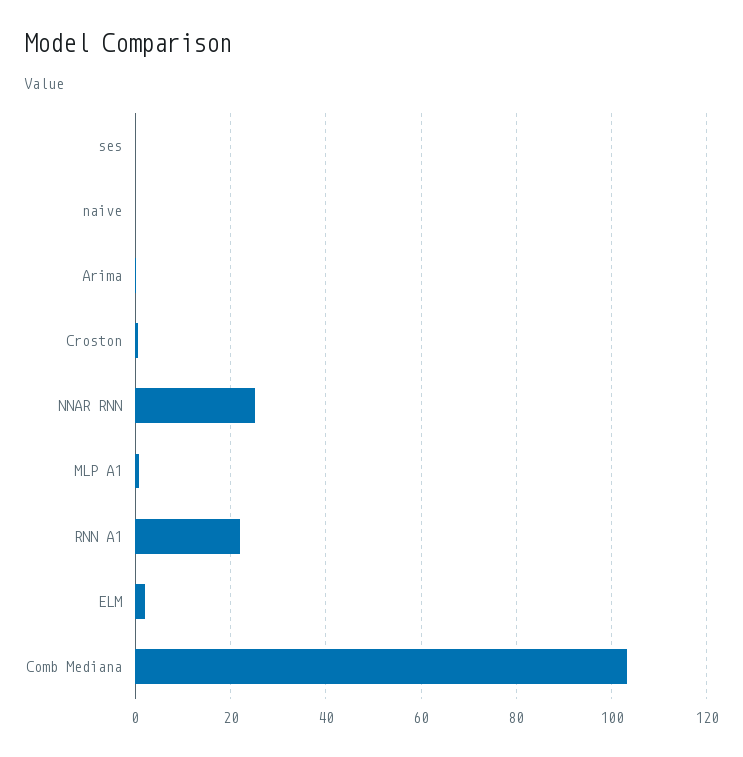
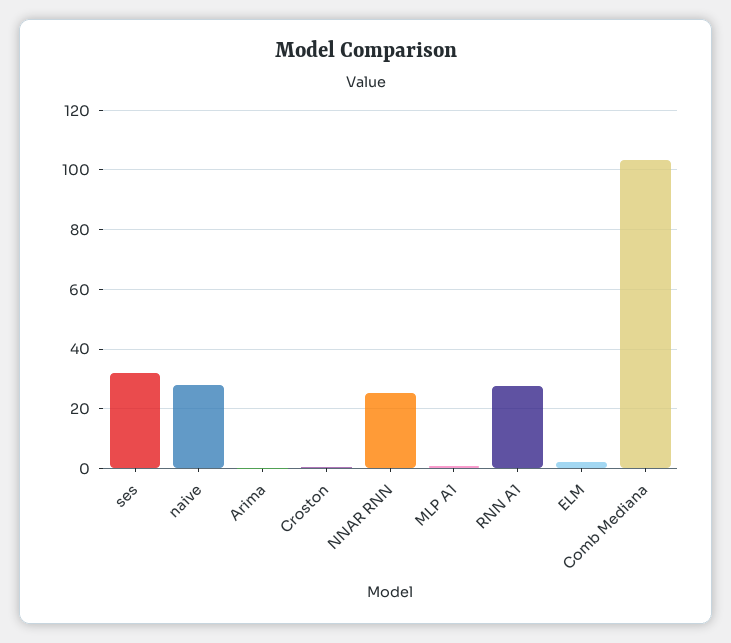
  {
-   "ses": 0,
+   "ses": 32.5,
-   "naive": 0,
+   "naive": 27.5,
    "Arima": 0,
    "Croston": 0,
    "NNAR RNN": 26,
    "MLP A1": 0,
-   "RNN A1": 22,
+   "RNN A1": 27.5,
    "ELM": 2,
    "Comb Mediana": 104
  }

